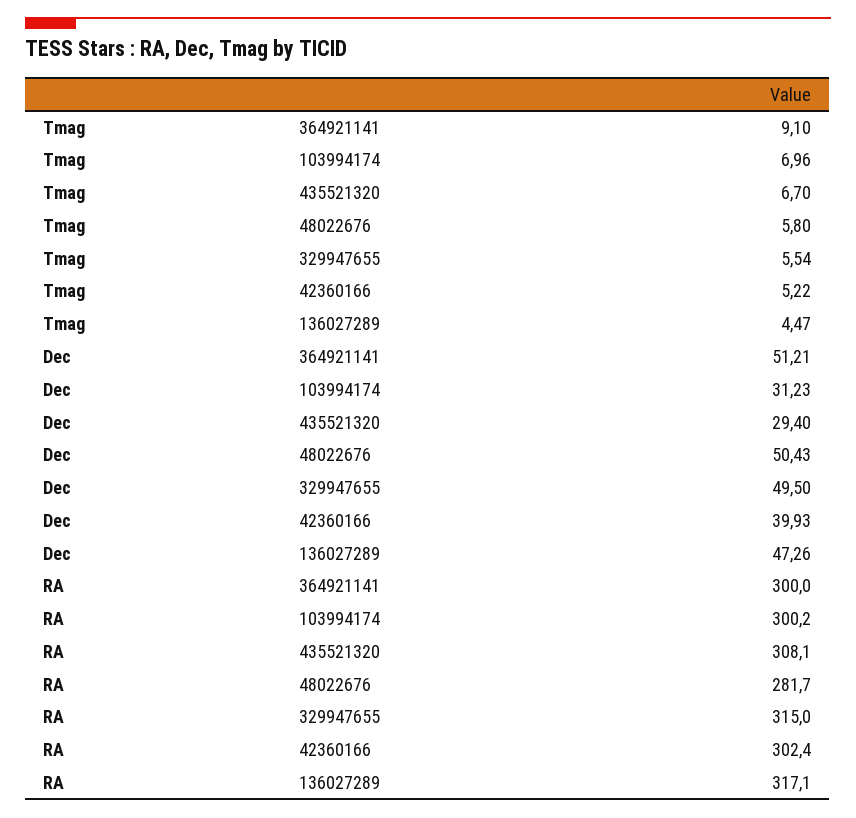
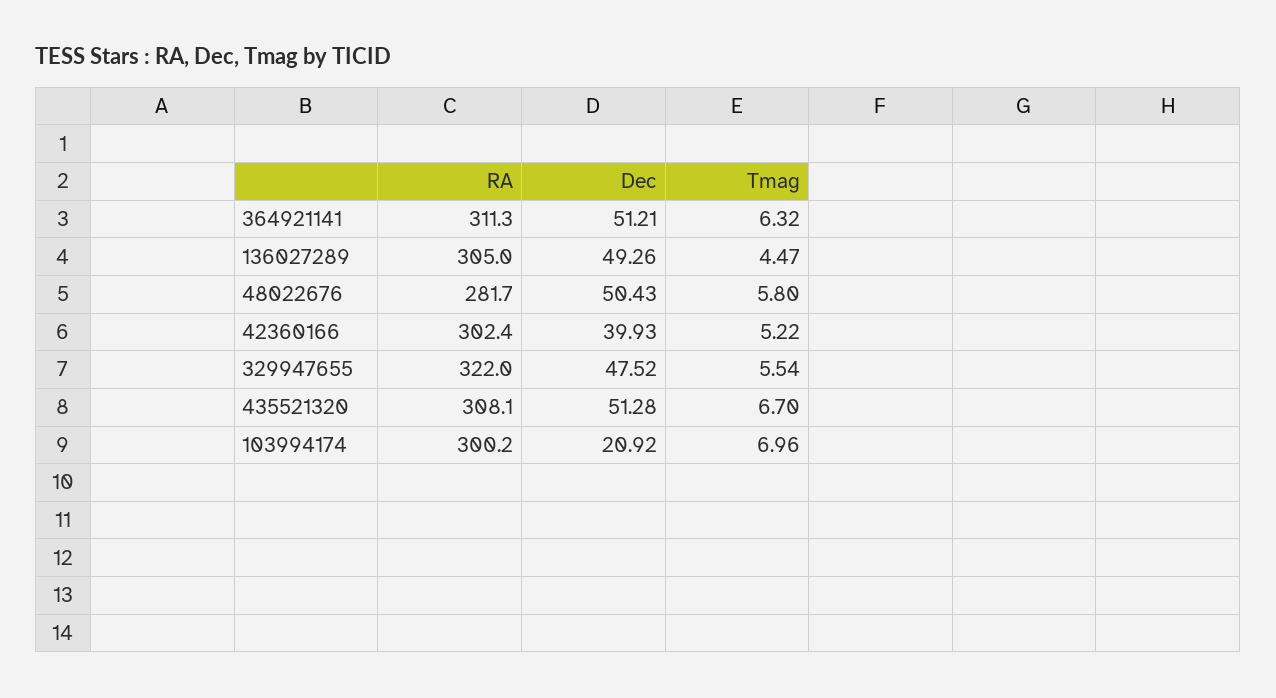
  {
    "Tmag": {
-     "364921141": 9.1,
+     "364921141": 6.32,
      "103994174": 6.96,
      "435521320": 6.7,
      "48022676": 5.8,
      "329947655": 5.54,
      "42360166": 5.22,
      "136027289": 4.47
    },
    "Dec": {
      "364921141": 51.21,
-     "103994174": 31.23,
+     "103994174": 20.92,
-     "435521320": 29.4,
+     "435521320": 51.28,
      "48022676": 50.43,
-     "329947655": 49.5,
+     "329947655": 47.52,
      "42360166": 39.93,
-     "136027289": 47.26
+     "136027289": 49.26
    },
    "RA": {
-     "364921141": 300,
+     "364921141": 311.3,
      "103994174": 300.2,
      "435521320": 308.1,
      "48022676": 281.7,
-     "329947655": 315,
+     "329947655": 322,
      "42360166": 302.4,
-     "136027289": 317.1
+     "136027289": 305
    }
  }

